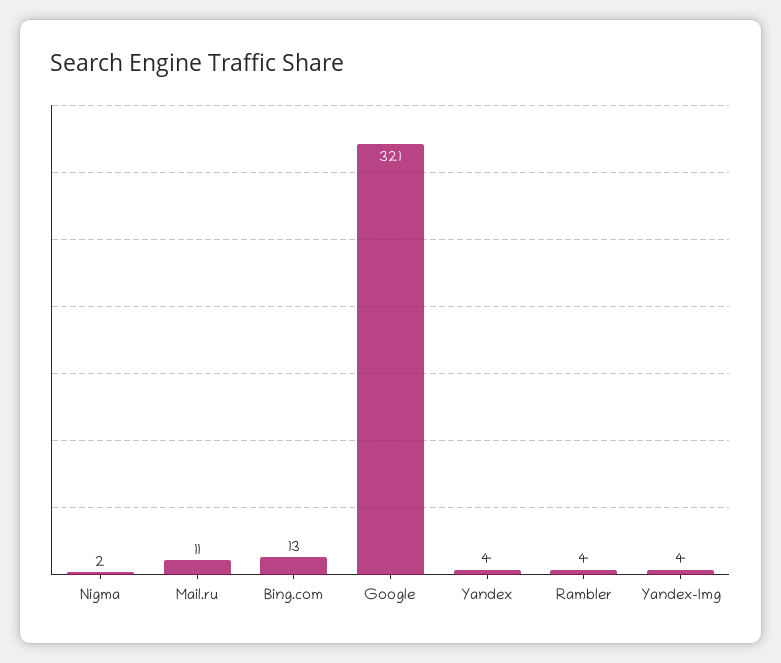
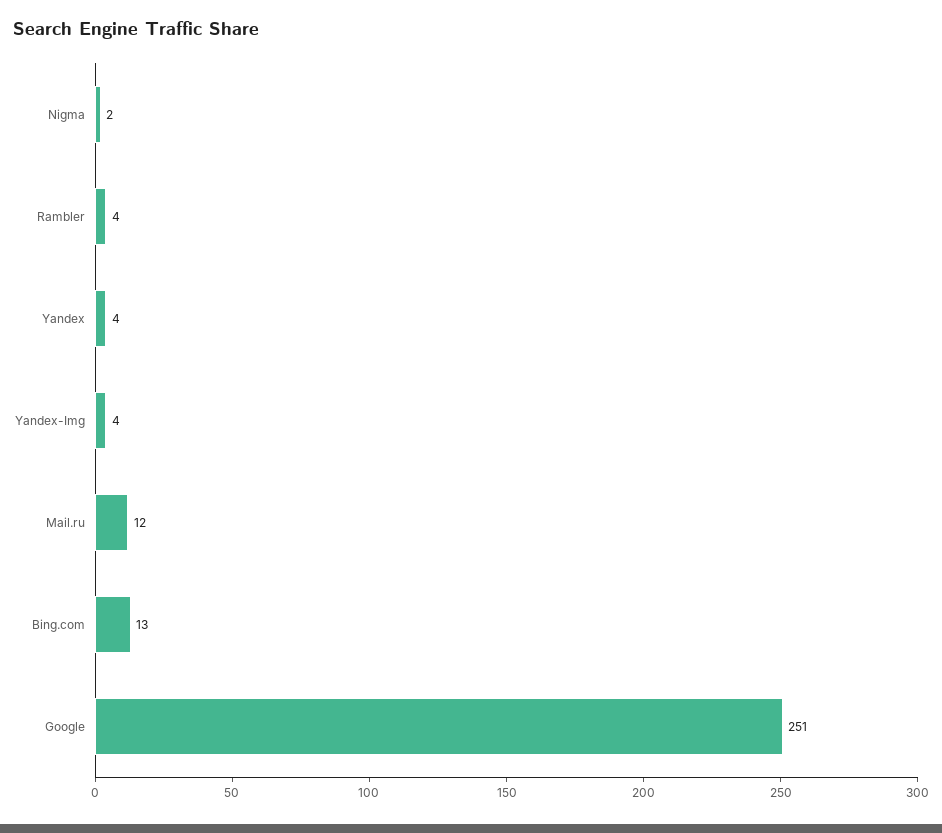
  {
    "Nigma": 2,
-   "Mail.ru": 11,
+   "Mail.ru": 12,
    "Bing.com": 13,
-   "Google": 321,
+   "Google": 251,
    "Yandex": 4,
    "Rambler": 4,
    "Yandex-Img": 4
  }

